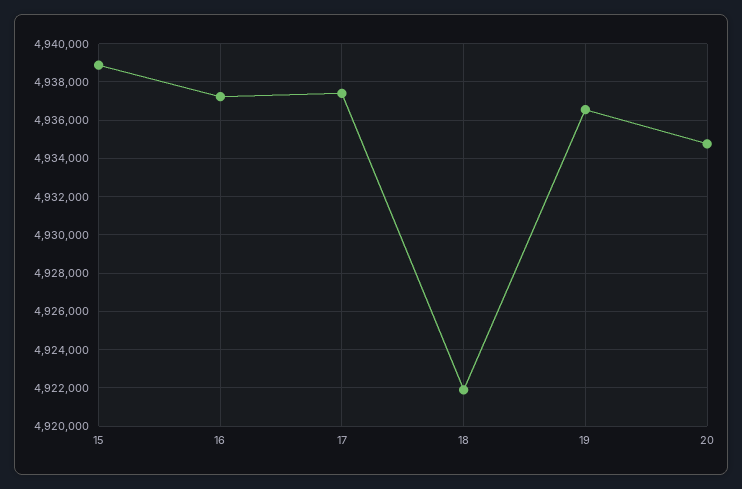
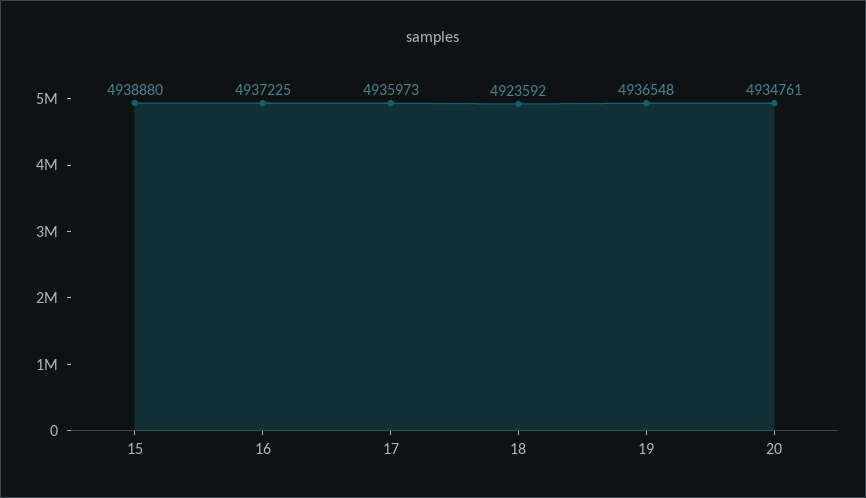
  {
    "15": 4938880,
    "16": 4937225,
-   "17": 4937500,
+   "17": 4935973,
-   "18": 4922000,
+   "18": 4923592,
    "19": 4936548,
    "20": 4934761
  }

